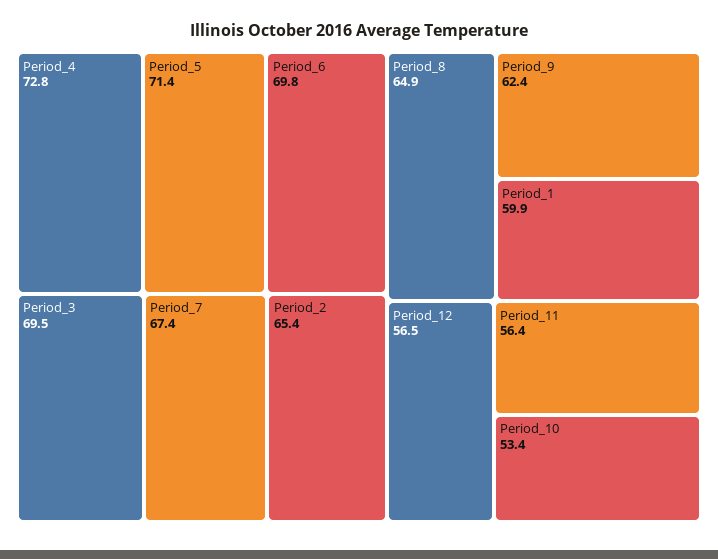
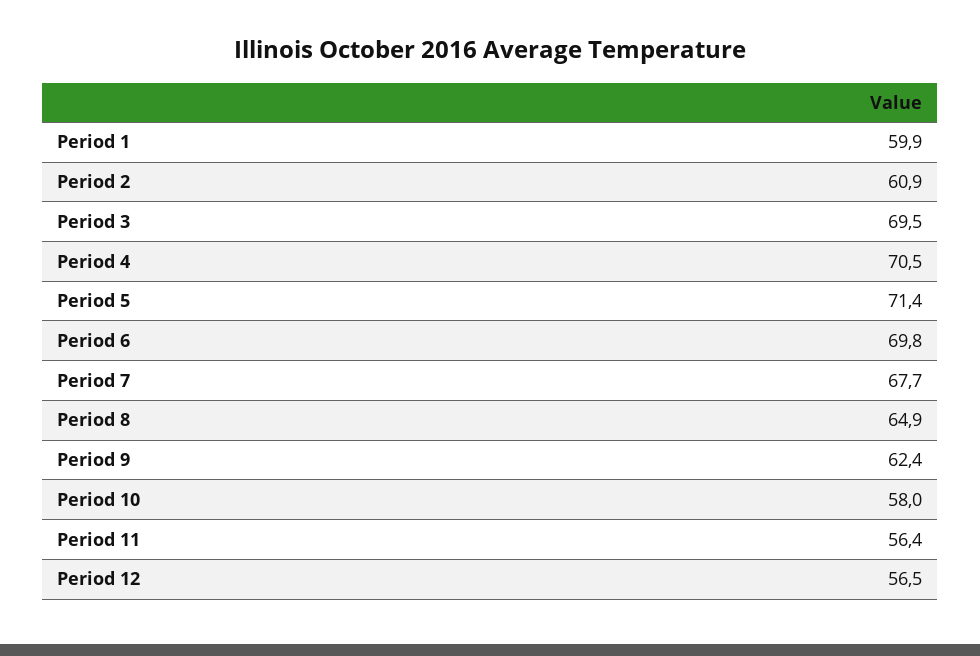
  {
-   "Period_4": 72.8,
+   "Period_4": 70.5,
    "Period_5": 71.4,
    "Period_6": 69.8,
    "Period_3": 69.5,
-   "Period_7": 67.4,
+   "Period_7": 67.7,
-   "Period_2": 65.4,
+   "Period_2": 60.9,
    "Period_8": 64.9,
    "Period_9": 62.4,
    "Period_1": 59.9,
    "Period_12": 56.5,
    "Period_11": 56.4,
-   "Period_10": 53.4
+   "Period_10": 58
  }

